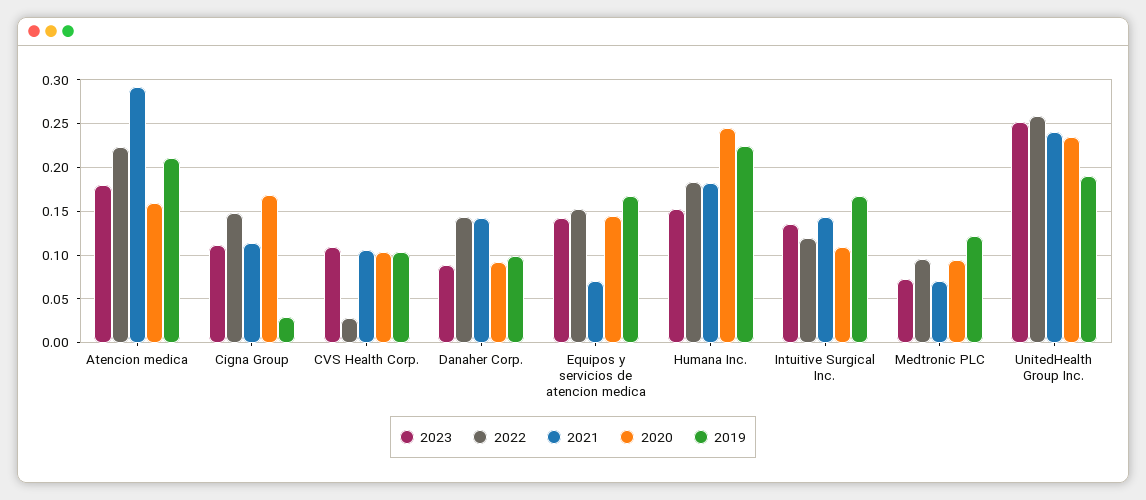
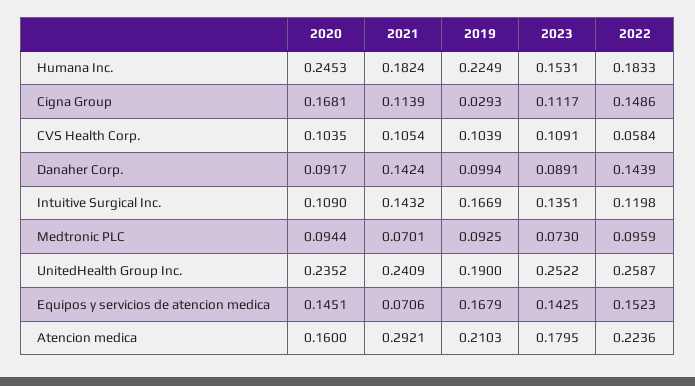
  {
    "2023": {
      "Atencion medica": 0.1795,
      "Cigna Group": 0.1117,
      "CVS Health Corp.": 0.1091,
      "Danaher Corp.": 0.0891,
      "Equipos y servicios de atencion medica": 0.1425,
      "Humana Inc.": 0.1531,
      "Intuitive Surgical Inc.": 0.1351,
      "Medtronic PLC": 0.073,
      "UnitedHealth Group Inc.": 0.2522
    },
    "2022": {
      "Atencion medica": 0.2236,
      "Cigna Group": 0.1486,
-     "CVS Health Corp.": 0.03,
+     "CVS Health Corp.": 0.0584,
      "Danaher Corp.": 0.1439,
      "Equipos y servicios de atencion medica": 0.1523,
      "Humana Inc.": 0.1833,
      "Intuitive Surgical Inc.": 0.1198,
      "Medtronic PLC": 0.0959,
      "UnitedHealth Group Inc.": 0.2587
    },
    "2021": {
      "Atencion medica": 0.2921,
      "Cigna Group": 0.1139,
      "CVS Health Corp.": 0.1054,
      "Danaher Corp.": 0.1424,
      "Equipos y servicios de atencion medica": 0.0706,
      "Humana Inc.": 0.1824,
      "Intuitive Surgical Inc.": 0.1432,
      "Medtronic PLC": 0.0701,
      "UnitedHealth Group Inc.": 0.2409
    },
    "2020": {
      "Atencion medica": 0.16,
      "Cigna Group": 0.1681,
      "CVS Health Corp.": 0.1035,
      "Danaher Corp.": 0.0917,
      "Equipos y servicios de atencion medica": 0.1451,
      "Humana Inc.": 0.2453,
      "Intuitive Surgical Inc.": 0.109,
      "Medtronic PLC": 0.0944,
      "UnitedHealth Group Inc.": 0.2352
    },
    "2019": {
      "Atencion medica": 0.2103,
      "Cigna Group": 0.0293,
      "CVS Health Corp.": 0.1039,
      "Danaher Corp.": 0.0994,
      "Equipos y servicios de atencion medica": 0.1679,
      "Humana Inc.": 0.2249,
      "Intuitive Surgical Inc.": 0.1669,
-     "Medtronic PLC": 0.12,
+     "Medtronic PLC": 0.0925,
      "UnitedHealth Group Inc.": 0.19
    }
  }

